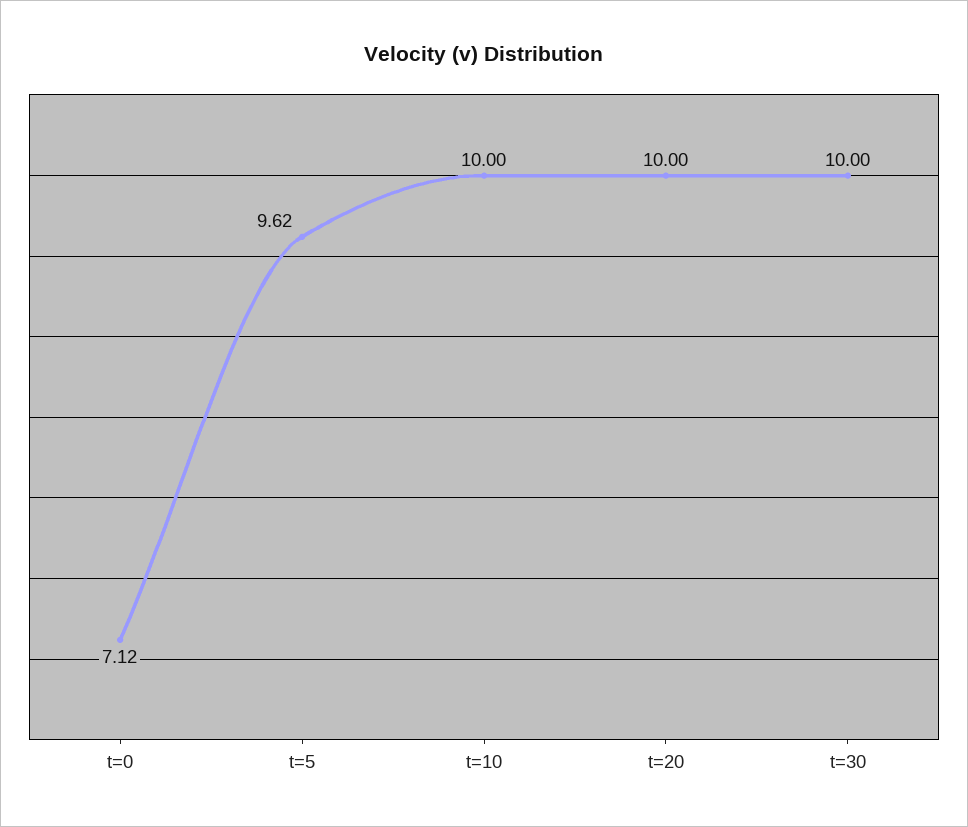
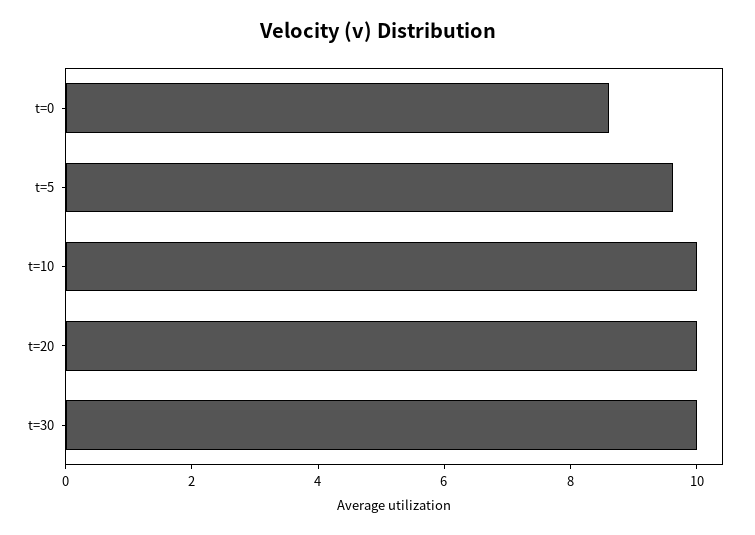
  {
-   "t=0": 7.12,
+   "t=0": 8.5,
    "t=5": 9.62,
    "t=10": 10,
    "t=20": 10,
    "t=30": 10
  }

